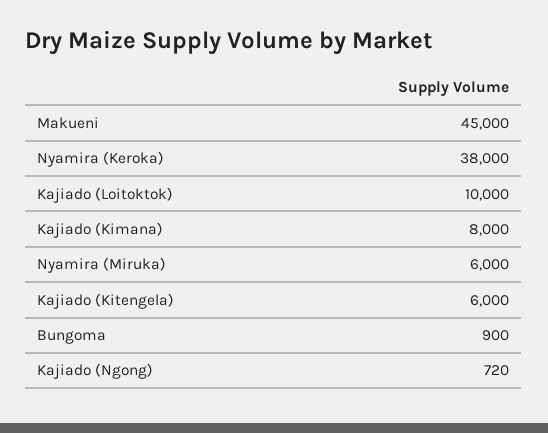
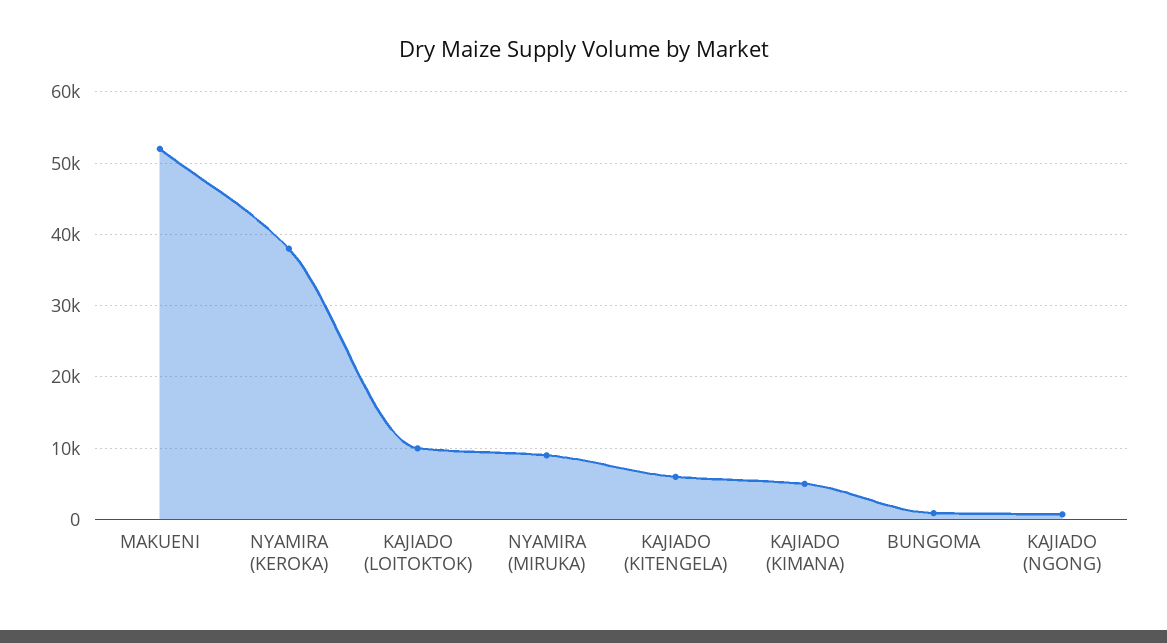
  {
-   "Makueni": 45000,
+   "Makueni": 52000,
    "Nyamira (Keroka)": 38000,
    "Kajiado (Loitoktok)": 10000,
-   "Kajiado (Kimana)": 8000,
+   "Kajiado (Kimana)": 5000,
-   "Nyamira (Miruka)": 6000,
+   "Nyamira (Miruka)": 9000,
    "Kajiado (Kitengela)": 6000,
    "Bungoma": 900,
    "Kajiado (Ngong)": 720
  }

